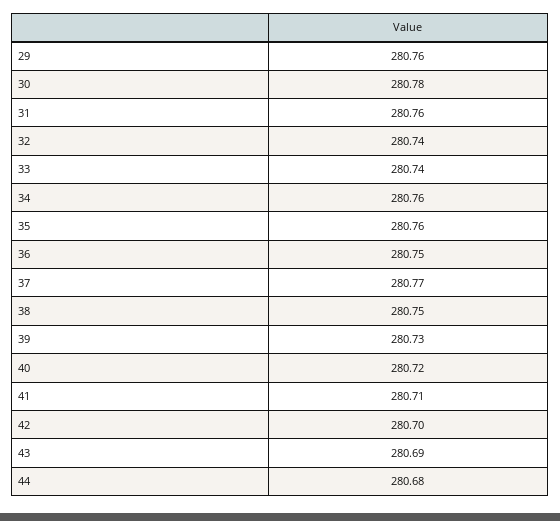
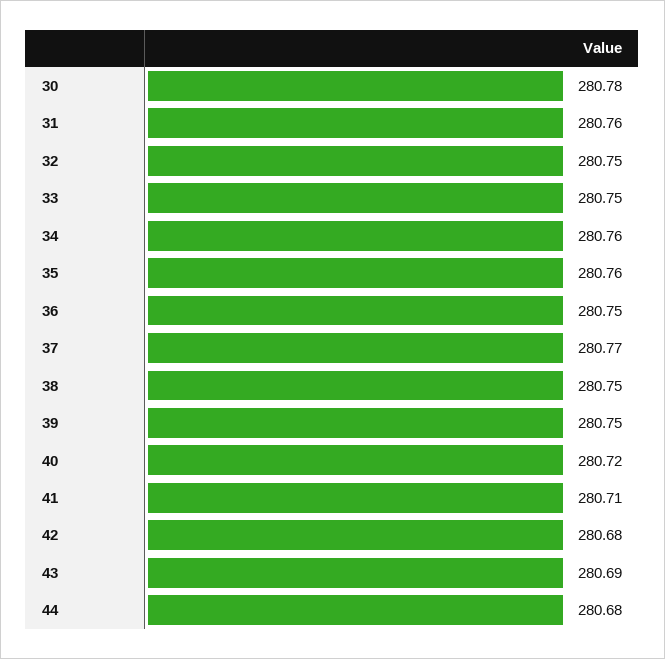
  {
-   "29": 280.76,
    "30": 280.78,
    "31": 280.76,
-   "32": 280.74,
+   "32": 280.75,
-   "33": 280.74,
+   "33": 280.75,
    "34": 280.76,
    "35": 280.76,
    "36": 280.75,
    "37": 280.77,
    "38": 280.75,
-   "39": 280.73,
+   "39": 280.75,
    "40": 280.72,
    "41": 280.71,
-   "42": 280.7,
+   "42": 280.68,
    "43": 280.69,
    "44": 280.68
  }

